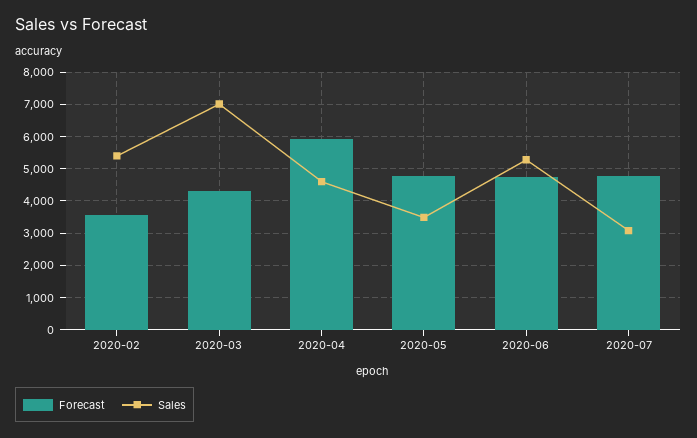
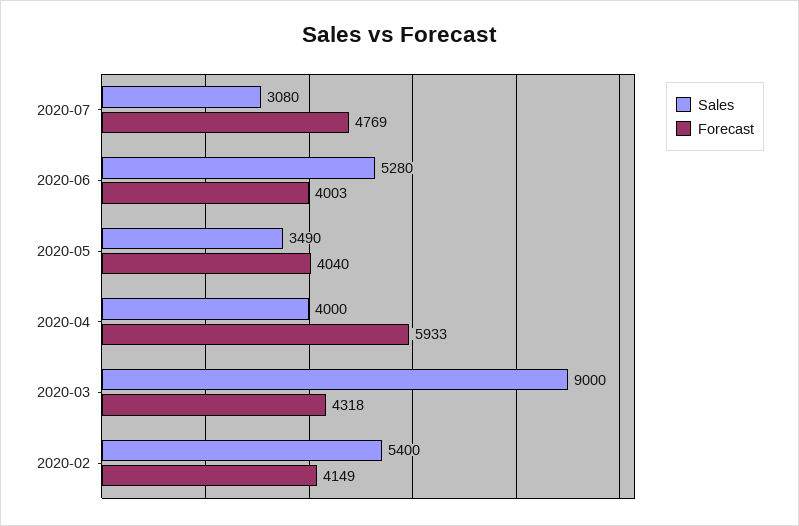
  {
    "Forecast": {
-     "2020-02": 3600,
+     "2020-02": 4149,
      "2020-03": 4318,
      "2020-04": 5933,
-     "2020-05": 4800,
+     "2020-05": 4040,
-     "2020-06": 4800,
+     "2020-06": 4003,
      "2020-07": 4769
    },
    "Sales": {
      "2020-02": 5400,
-     "2020-03": 7000,
+     "2020-03": 9000,
-     "2020-04": 4600,
+     "2020-04": 4000,
      "2020-05": 3490,
      "2020-06": 5280,
      "2020-07": 3080
    }
  }

